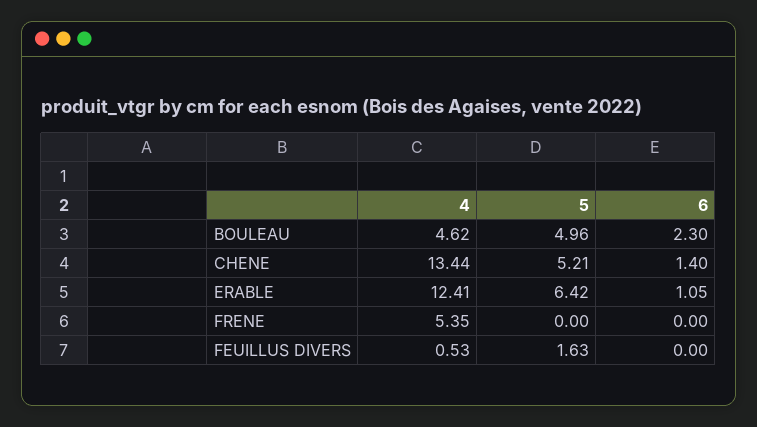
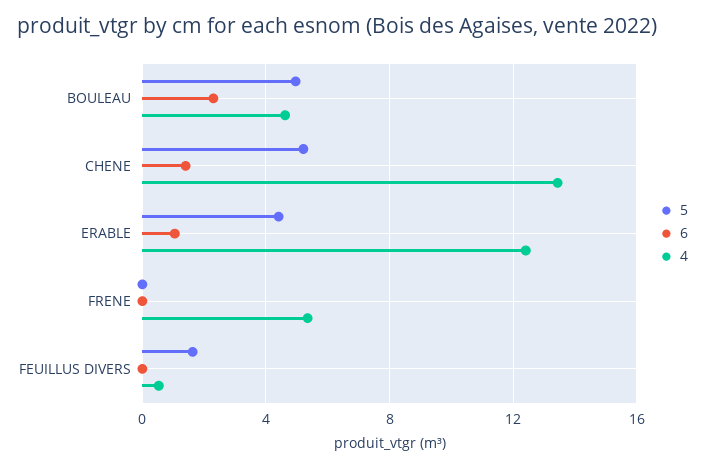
  {
    "4": {
      "BOULEAU": 4.62,
      "CHENE": 13.44,
      "ERABLE": 12.41,
      "FRENE": 5.35,
      "FEUILLUS DIVERS": 0.53
    },
    "5": {
      "BOULEAU": 4.96,
      "CHENE": 5.21,
-     "ERABLE": 6.42,
+     "ERABLE": 4.5,
      "FRENE": 0,
      "FEUILLUS DIVERS": 1.63
    },
    "6": {
      "BOULEAU": 2.3,
      "CHENE": 1.4,
      "ERABLE": 1.05,
      "FRENE": 0,
      "FEUILLUS DIVERS": 0
    }
  }

